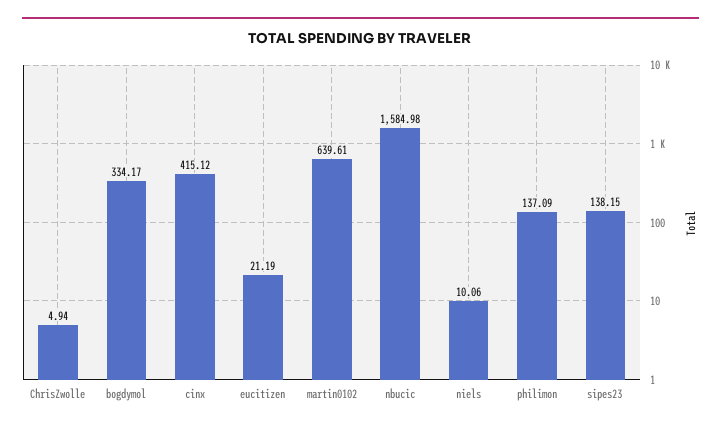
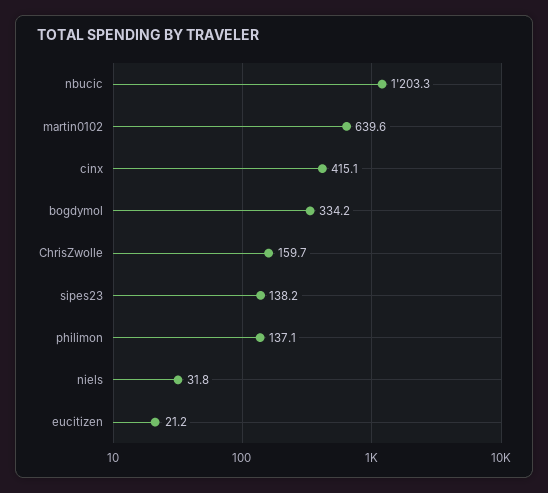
  {
-   "ChrisZwolle": 4.94,
+   "ChrisZwolle": 159.7,
    "bogdymol": 334.17,
    "cinx": 415.12,
    "eucitizen": 21.19,
    "martin0102": 639.61,
-   "nbucic": 1584.98,
+   "nbucic": 1203.3,
-   "niels": 10.06,
+   "niels": 31.8,
    "philimon": 137.09,
    "sipes23": 138.15
  }

